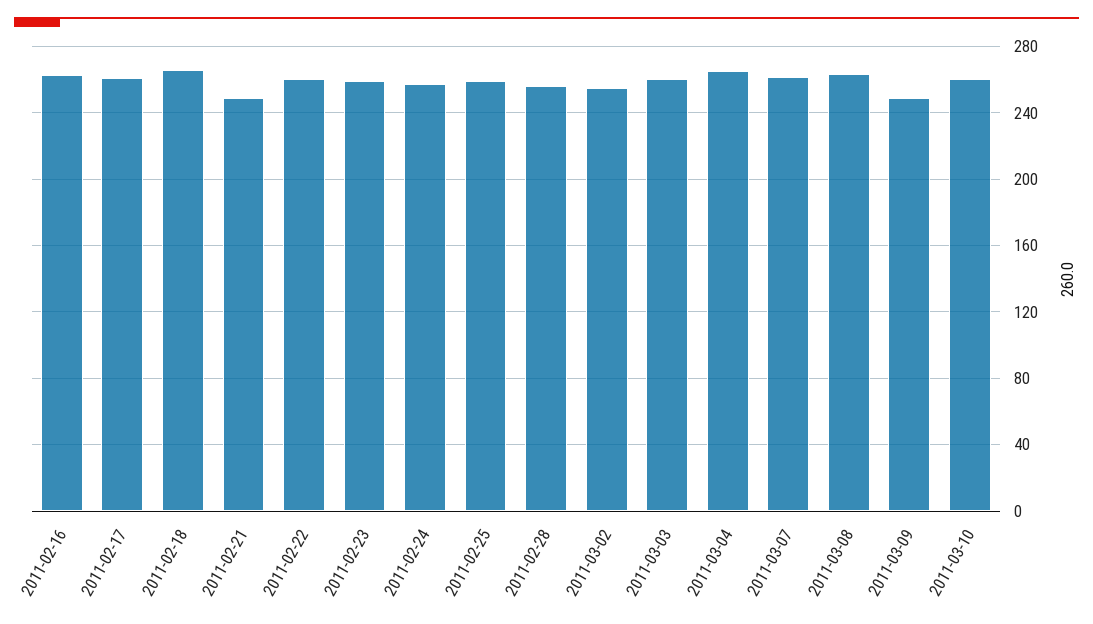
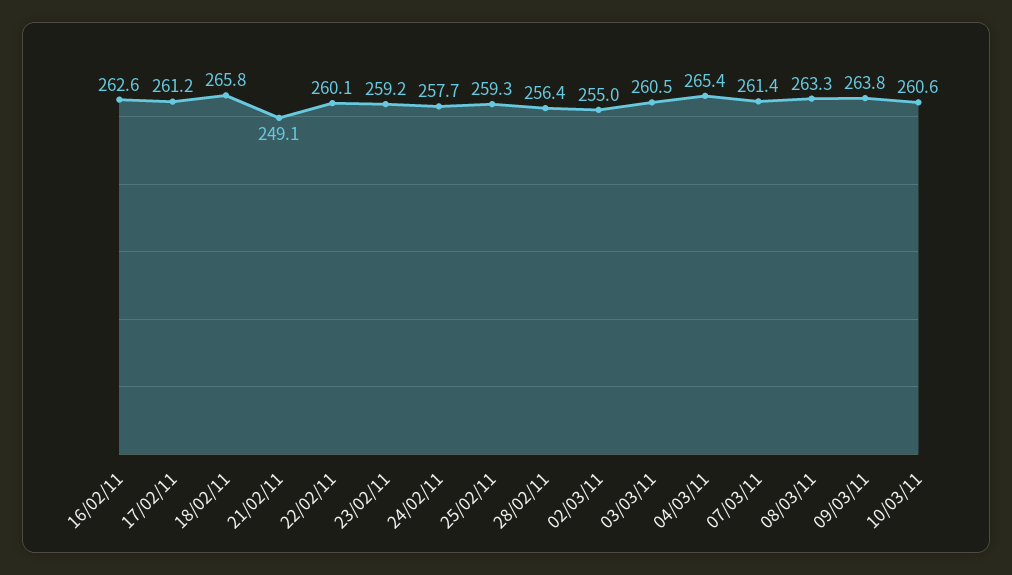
  {
    "2011-02-16": 262.6,
    "2011-02-17": 261.2,
    "2011-02-18": 265.8,
    "2011-02-21": 249.1,
    "2011-02-22": 260.1,
    "2011-02-23": 259.2,
    "2011-02-24": 257.7,
    "2011-02-25": 259.3,
    "2011-02-28": 256.4,
    "2011-03-02": 255,
    "2011-03-03": 260.5,
    "2011-03-04": 265.4,
    "2011-03-07": 261.4,
    "2011-03-08": 263.3,
-   "2011-03-09": 250,
+   "2011-03-09": 263.8,
    "2011-03-10": 260.6
  }

